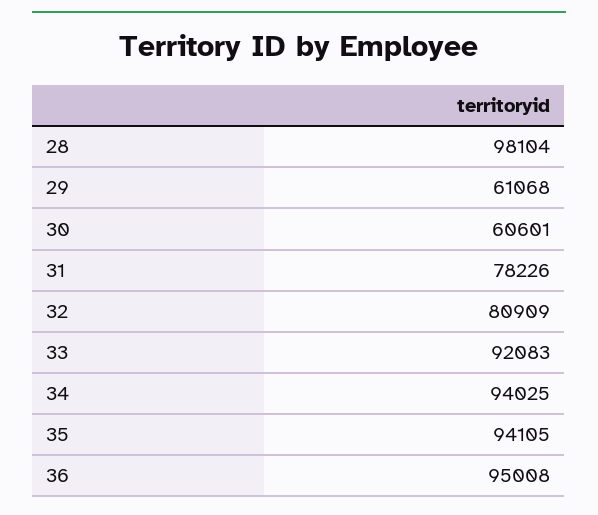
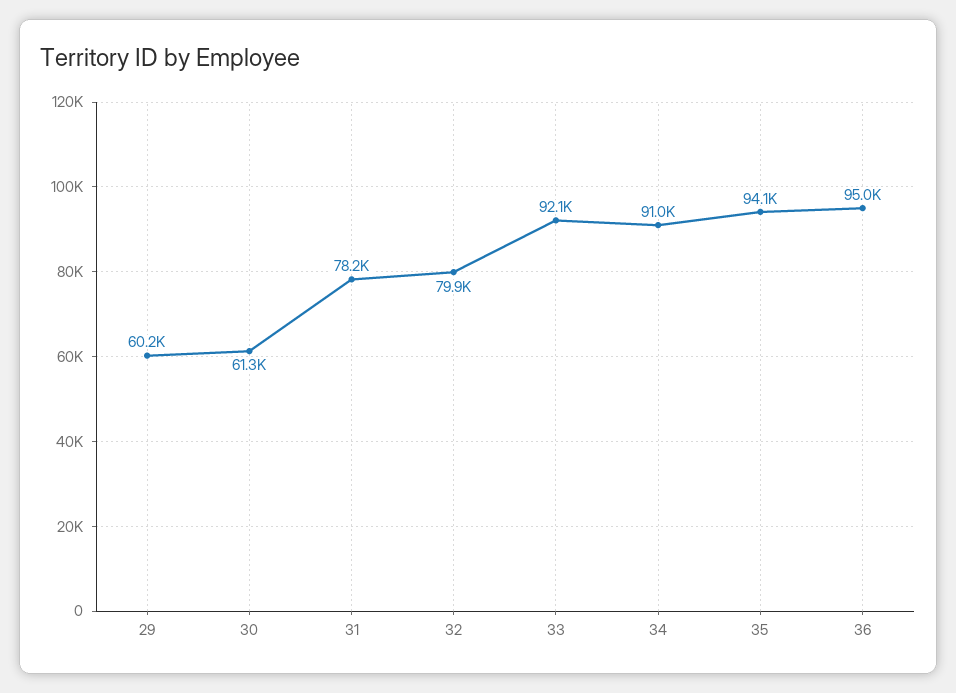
  {
-   "28": 98104,
-   "29": 61068,
+   "29": 60200,
-   "30": 60601,
+   "30": 61300,
    "31": 78226,
-   "32": 80909,
+   "32": 79900,
    "33": 92083,
-   "34": 94025,
+   "34": 91000,
    "35": 94105,
    "36": 95008
  }

